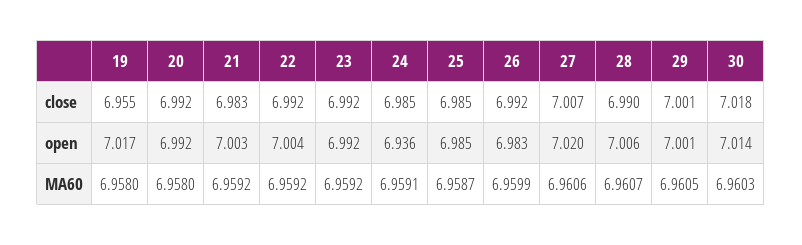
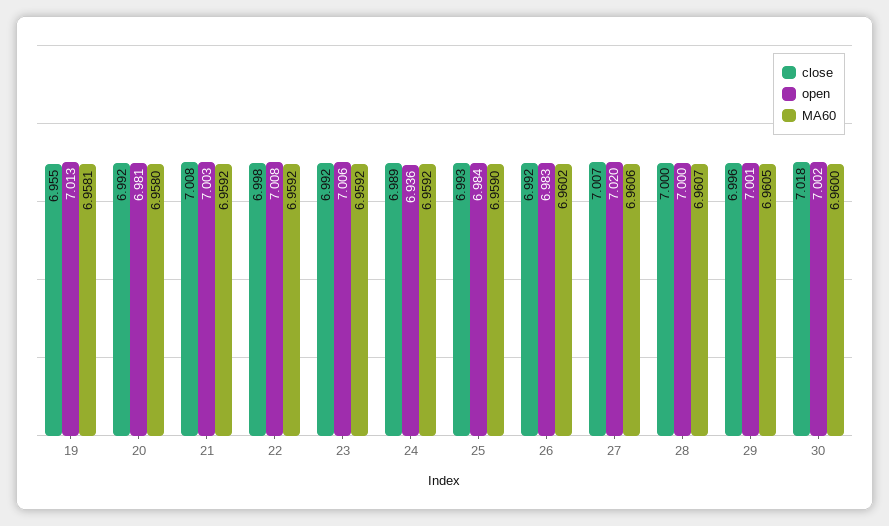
  {
    "close": {
      "19": 6.955,
      "20": 6.992,
-     "21": 6.983,
+     "21": 7.008,
-     "22": 6.992,
+     "22": 6.998,
      "23": 6.992,
-     "24": 6.985,
+     "24": 6.989,
-     "25": 6.985,
+     "25": 6.993,
      "26": 6.992,
      "27": 7.007,
-     "28": 6.99,
+     "28": 7,
-     "29": 7.001,
+     "29": 6.996,
      "30": 7.018
    },
    "open": {
-     "19": 7.017,
+     "19": 7.013,
-     "20": 6.992,
+     "20": 6.981,
      "21": 7.003,
-     "22": 7.004,
+     "22": 7.008,
-     "23": 6.992,
+     "23": 7.006,
      "24": 6.936,
-     "25": 6.985,
+     "25": 6.984,
      "26": 6.983,
      "27": 7.02,
-     "28": 7.006,
+     "28": 7,
      "29": 7.001,
-     "30": 7.014
+     "30": 7.002
    },
    "MA60": {
-     "19": 6.958,
+     "19": 6.9581,
      "20": 6.958,
      "21": 6.9592,
      "22": 6.9592,
      "23": 6.9592,
-     "24": 6.9591,
+     "24": 6.9592,
-     "25": 6.9587,
+     "25": 6.959,
-     "26": 6.9599,
+     "26": 6.9602,
      "27": 6.9606,
      "28": 6.9607,
      "29": 6.9605,
-     "30": 6.9603
+     "30": 6.96
    }
  }

